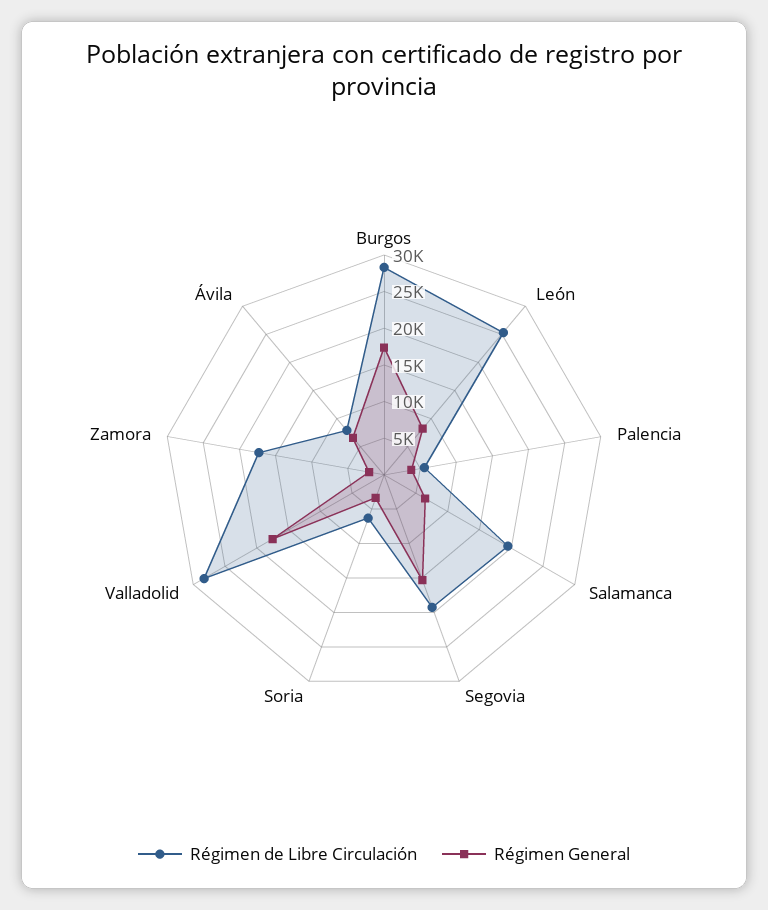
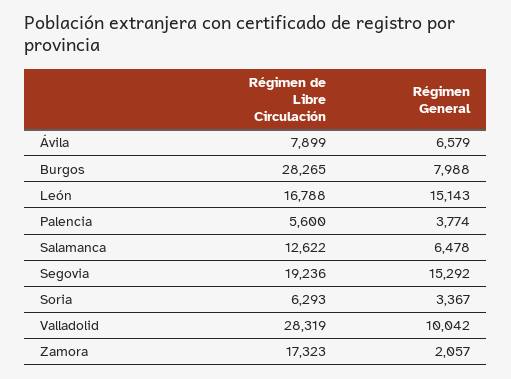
  {
    "Régimen de Libre Circulación": {
      "Burgos": 28265,
-     "León": 25000,
+     "León": 16788,
      "Palencia": 5600,
-     "Salamanca": 20000,
+     "Salamanca": 12622,
      "Segovia": 19236,
      "Soria": 6293,
      "Valladolid": 28319,
      "Zamora": 17323,
      "Ávila": 7899
    },
    "Régimen General": {
-     "Burgos": 17500,
+     "Burgos": 7988,
-     "León": 7500,
+     "León": 15143,
      "Palencia": 3774,
      "Salamanca": 6478,
      "Segovia": 15292,
      "Soria": 3367,
-     "Valladolid": 17500,
+     "Valladolid": 10042,
      "Zamora": 2057,
      "Ávila": 6579
    }
  }

